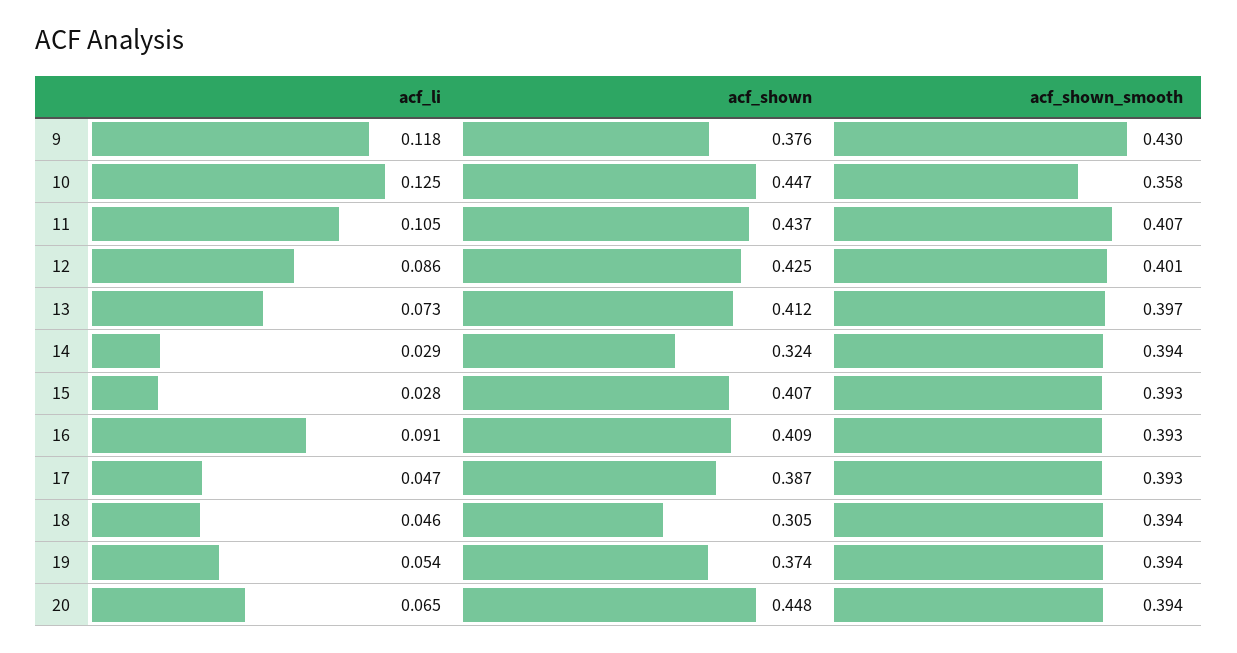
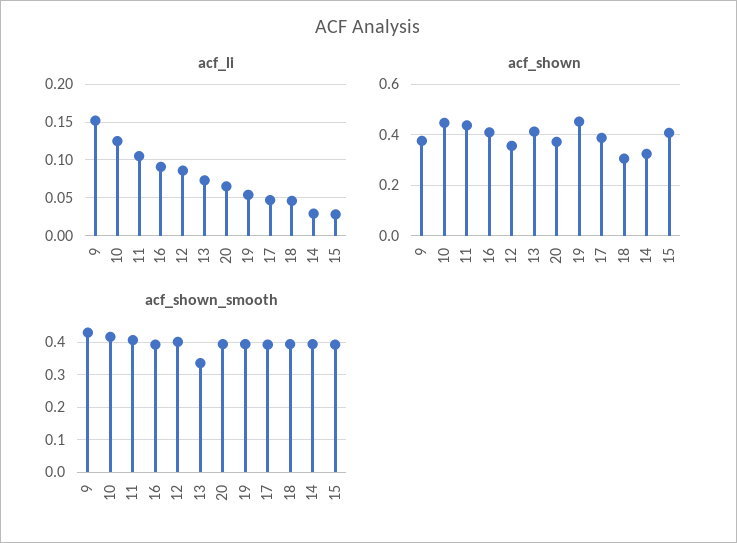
  {
    "acf_li": {
-     "9": 0.118,
+     "9": 0.15,
      "10": 0.125,
      "11": 0.105,
      "12": 0.086,
      "13": 0.073,
      "14": 0.029,
      "15": 0.028,
      "16": 0.091,
      "17": 0.047,
      "18": 0.046,
      "19": 0.054,
      "20": 0.065
    },
    "acf_shown": {
      "9": 0.376,
      "10": 0.447,
      "11": 0.437,
-     "12": 0.425,
+     "12": 0.35,
      "13": 0.412,
      "14": 0.324,
      "15": 0.407,
      "16": 0.409,
      "17": 0.387,
      "18": 0.305,
-     "19": 0.374,
+     "19": 0.45,
-     "20": 0.448
+     "20": 0.375
    },
    "acf_shown_smooth": {
      "9": 0.43,
-     "10": 0.358,
+     "10": 0.42,
      "11": 0.407,
      "12": 0.401,
-     "13": 0.397,
+     "13": 0.34,
      "14": 0.394,
      "15": 0.393,
      "16": 0.393,
      "17": 0.393,
      "18": 0.394,
      "19": 0.394,
      "20": 0.394
    }
  }

